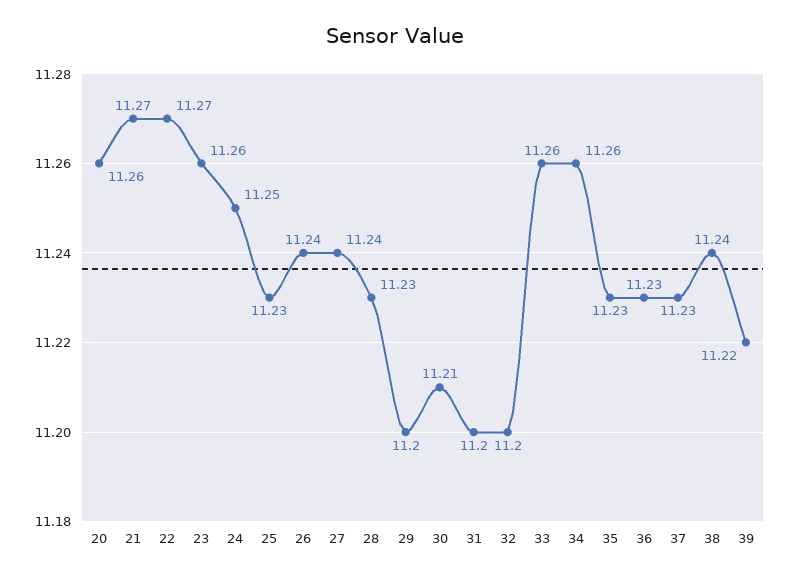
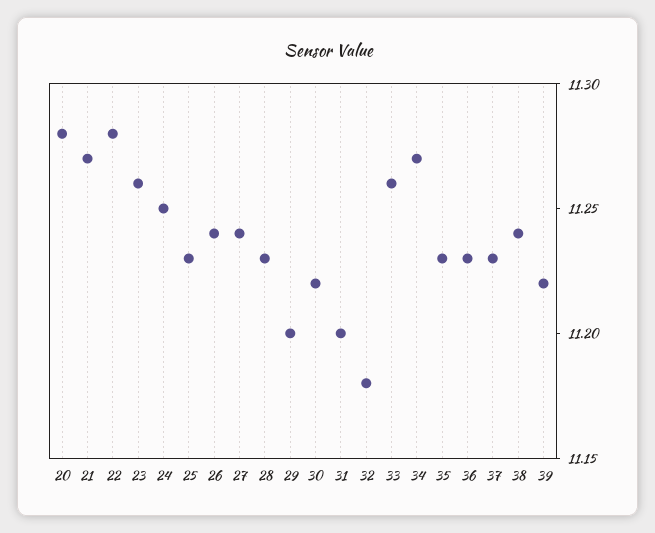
  {
-   "20": 11.26,
+   "20": 11.28,
    "21": 11.27,
-   "22": 11.27,
+   "22": 11.28,
    "23": 11.26,
    "24": 11.25,
    "25": 11.23,
    "26": 11.24,
    "27": 11.24,
    "28": 11.23,
    "29": 11.2,
-   "30": 11.21,
+   "30": 11.22,
    "31": 11.2,
-   "32": 11.2,
+   "32": 11.18,
    "33": 11.26,
-   "34": 11.26,
+   "34": 11.27,
    "35": 11.23,
    "36": 11.23,
    "37": 11.23,
    "38": 11.24,
    "39": 11.22
  }

